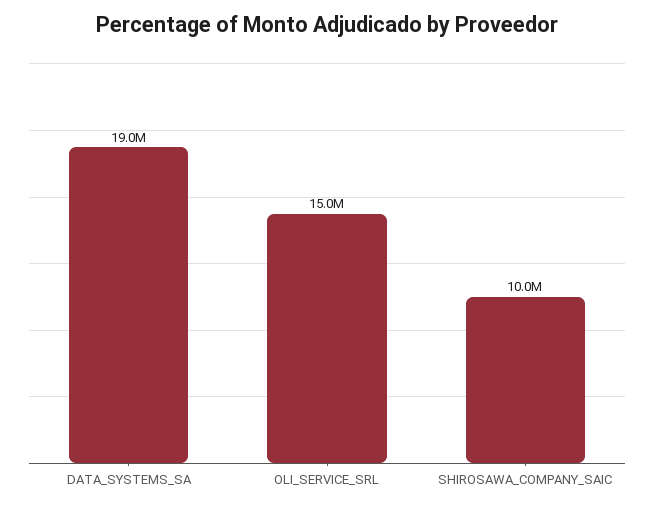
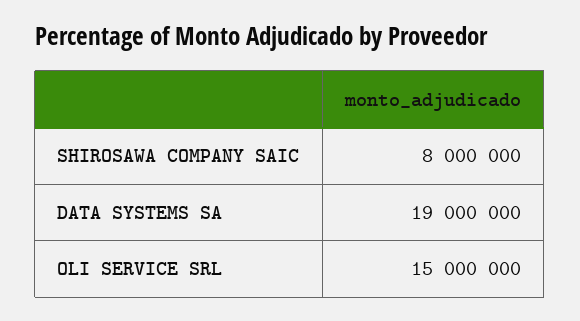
  {
    "DATA_SYSTEMS_SA": 19000000,
    "OLI_SERVICE_SRL": 15000000,
-   "SHIROSAWA_COMPANY_SAIC": 10000000
+   "SHIROSAWA_COMPANY_SAIC": 8000000
  }

